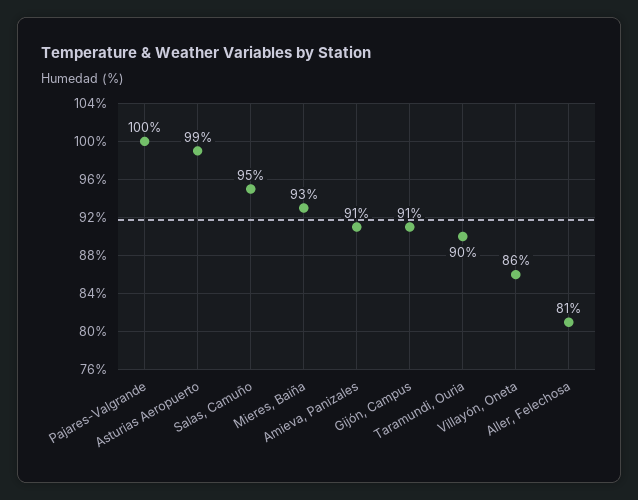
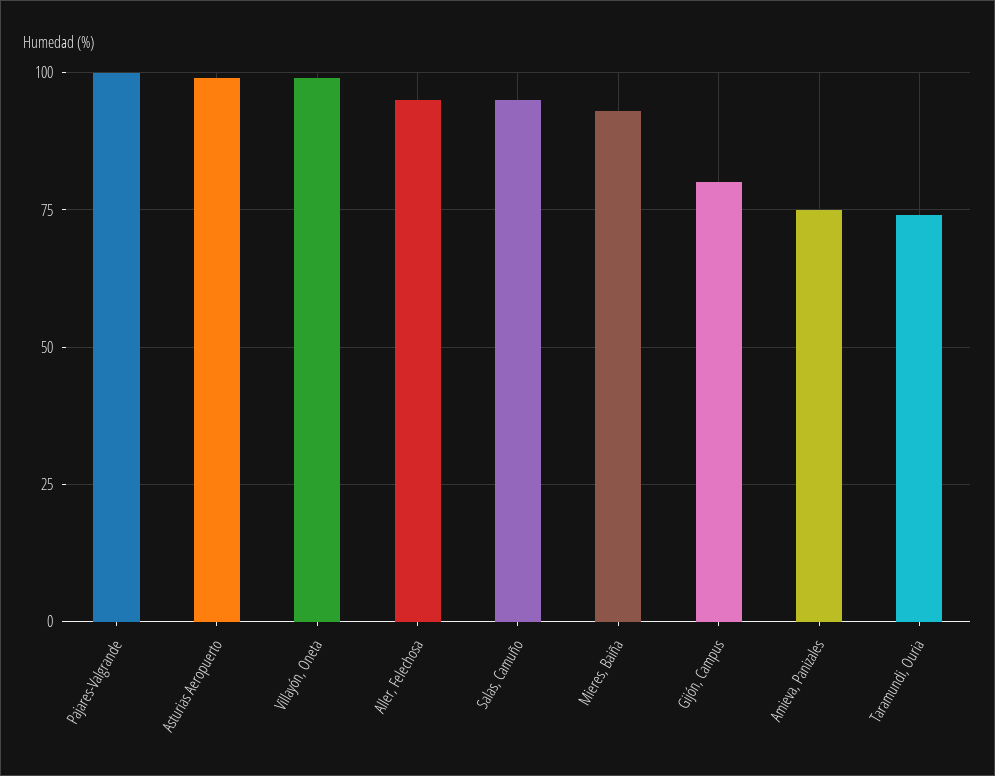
  {
    "Pajares-Valgrande": 100,
    "Asturias Aeropuerto": 99,
    "Salas, Camuño": 95,
    "Mieres, Baiña": 93,
-   "Amieva, Panizales": 91,
+   "Amieva, Panizales": 75,
-   "Gijón, Campus": 91,
+   "Gijón, Campus": 80,
-   "Taramundi, Ouria": 90,
+   "Taramundi, Ouria": 75,
-   "Villayón, Oneta": 86,
+   "Villayón, Oneta": 100,
-   "Aller, Felechosa": 81
+   "Aller, Felechosa": 95
  }

